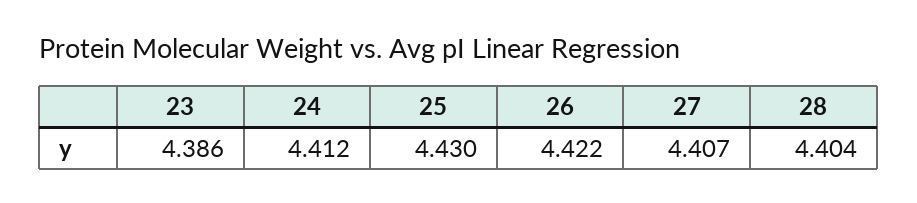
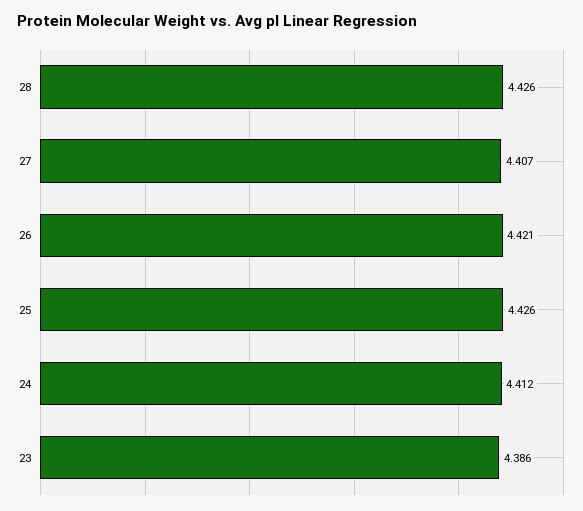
  {
    "23": 4.386,
    "24": 4.412,
-   "25": 4.43,
+   "25": 4.426,
-   "26": 4.422,
+   "26": 4.421,
    "27": 4.407,
-   "28": 4.404
+   "28": 4.426
  }

